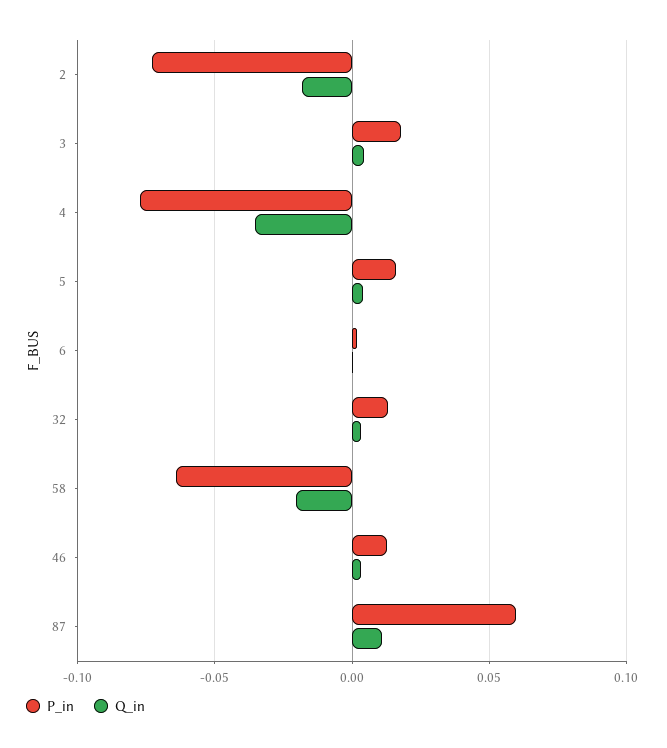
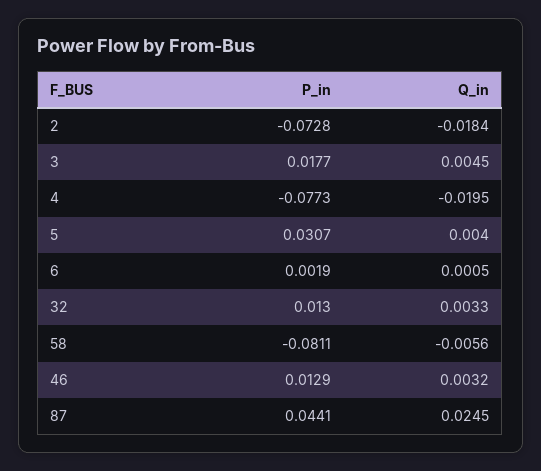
  {
    "P_in": {
      "2": -0.0728,
      "3": 0.0177,
      "4": -0.0773,
-     "5": 0.015,
+     "5": 0.0307,
      "6": 0.0019,
      "32": 0.013,
-     "58": -0.065,
+     "58": -0.0811,
      "46": 0.0129,
-     "87": 0.06
+     "87": 0.0441
    },
    "Q_in": {
      "2": -0.0184,
      "3": 0.0045,
-     "4": -0.035,
+     "4": -0.0195,
      "5": 0.004,
      "6": 0.0005,
      "32": 0.0033,
-     "58": -0.02,
+     "58": -0.0056,
      "46": 0.0032,
-     "87": 0.01
+     "87": 0.0245
    }
  }

